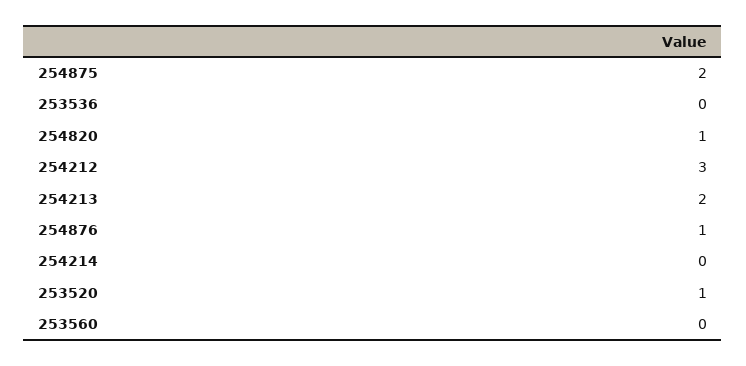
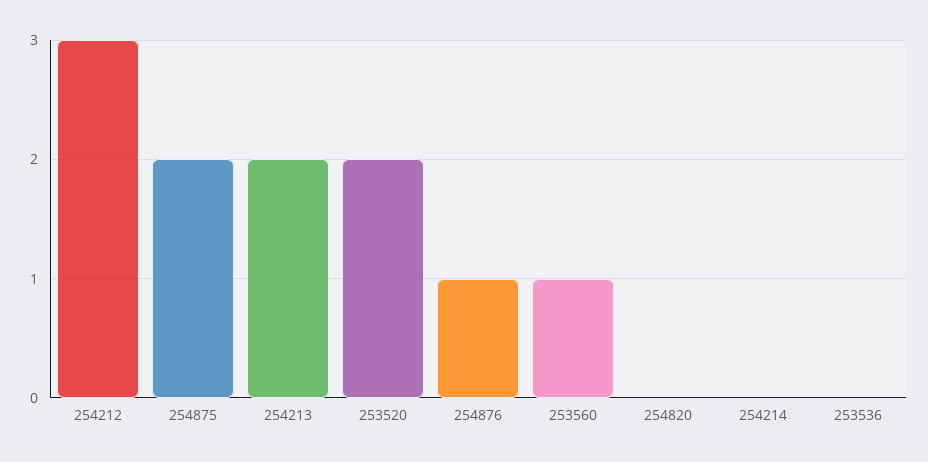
  {
    "254875": 2,
    "253536": 0,
-   "254820": 1,
+   "254820": 0,
    "254212": 3,
    "254213": 2,
    "254876": 1,
    "254214": 0,
-   "253520": 1,
+   "253520": 2,
-   "253560": 0
+   "253560": 1
  }

